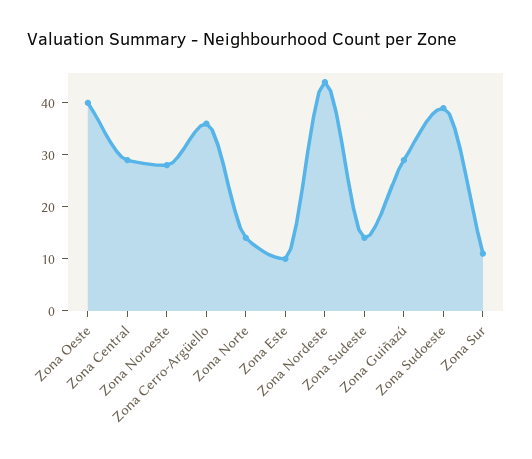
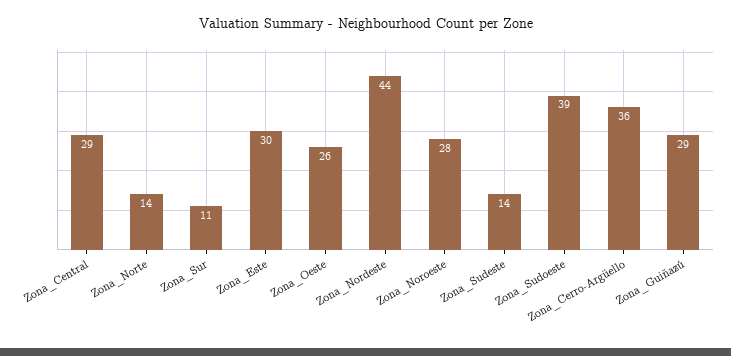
  {
-   "Zona Oeste": 40,
+   "Zona Oeste": 26,
    "Zona Central": 29,
    "Zona Noroeste": 28,
    "Zona Cerro-Argüello": 36,
    "Zona Norte": 14,
-   "Zona Este": 10,
+   "Zona Este": 30,
    "Zona Nordeste": 44,
    "Zona Sudeste": 14,
    "Zona Guiñazú": 29,
    "Zona Sudoeste": 39,
    "Zona Sur": 11
  }

